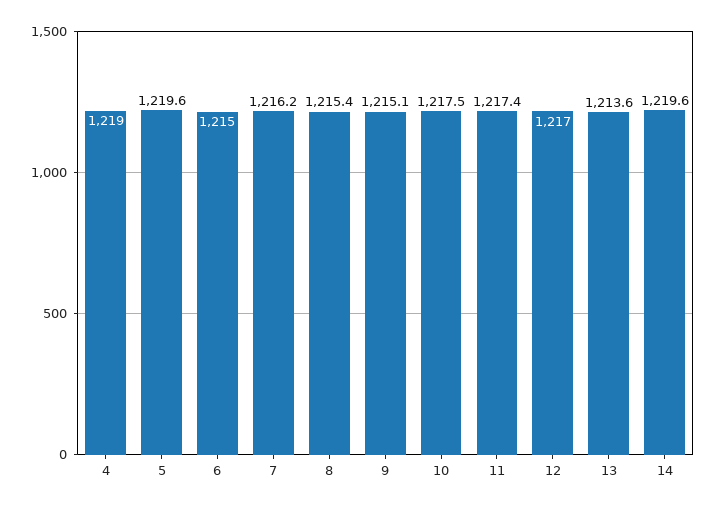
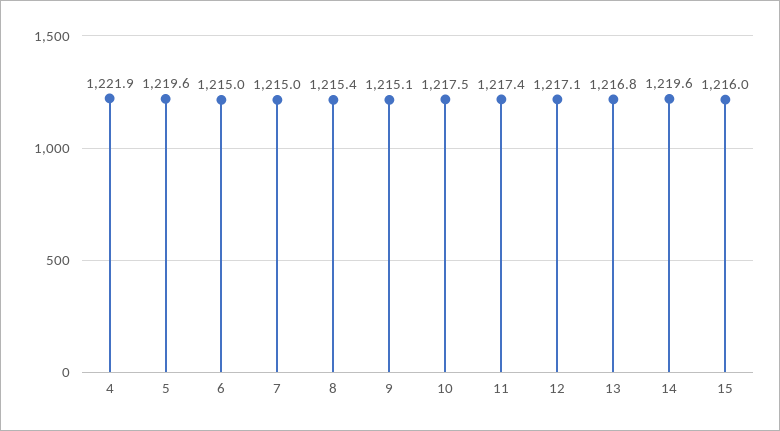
  {
-   "4": 1219,
+   "4": 1221.9,
    "5": 1219.6,
    "6": 1215,
-   "7": 1216.2,
+   "7": 1215,
    "8": 1215.4,
    "9": 1215.1,
    "10": 1217.5,
    "11": 1217.4,
-   "12": 1217,
+   "12": 1217.1,
-   "13": 1213.6,
+   "13": 1216.8,
-   "14": 1219.6
+   "14": 1219.6,
+   "15": 1216
  }

